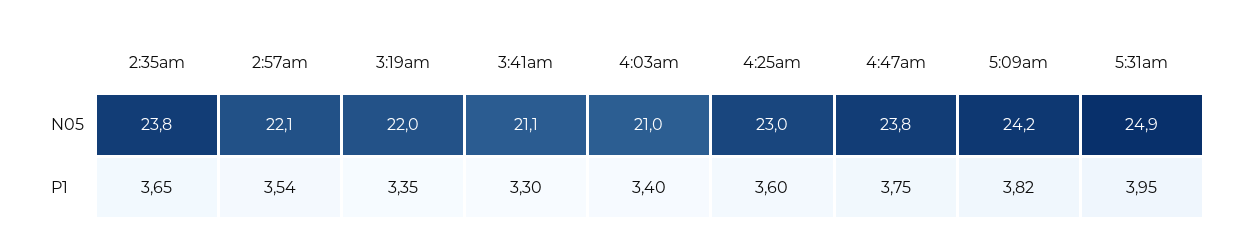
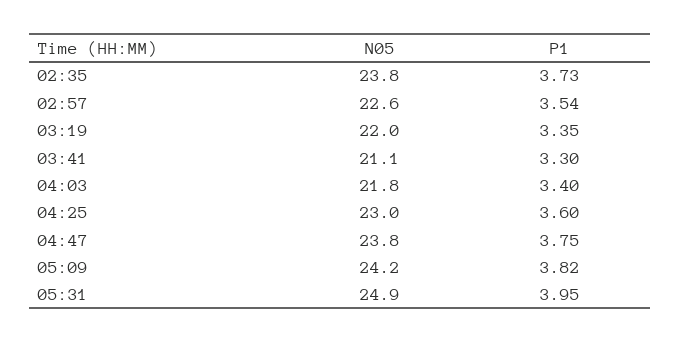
  {
    "2:35am": {
      "N05": 23.8,
-     "P1": 3.65
+     "P1": 3.73
    },
    "2:57am": {
-     "N05": 22.1,
+     "N05": 22.6,
      "P1": 3.54
    },
    "3:19am": {
      "N05": 22,
      "P1": 3.35
    },
    "3:41am": {
      "N05": 21.1,
      "P1": 3.3
    },
    "4:03am": {
-     "N05": 21,
+     "N05": 21.8,
      "P1": 3.4
    },
    "4:25am": {
      "N05": 23,
      "P1": 3.6
    },
    "4:47am": {
      "N05": 23.8,
      "P1": 3.75
    },
    "5:09am": {
      "N05": 24.2,
      "P1": 3.82
    },
    "5:31am": {
      "N05": 24.9,
      "P1": 3.95
    }
  }

